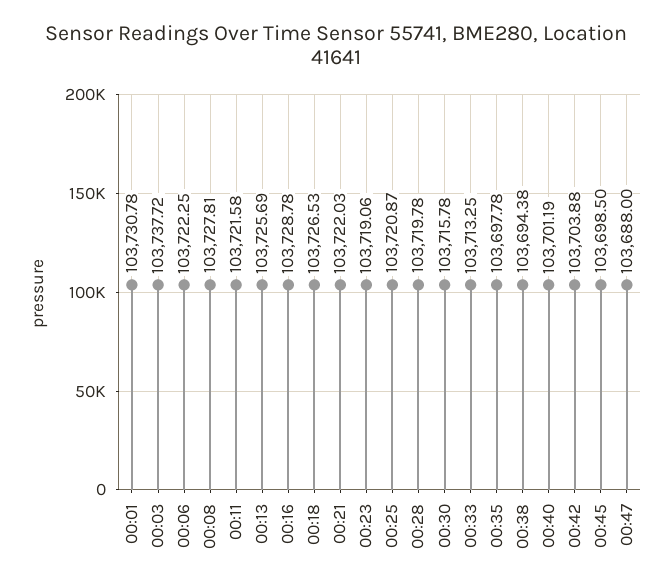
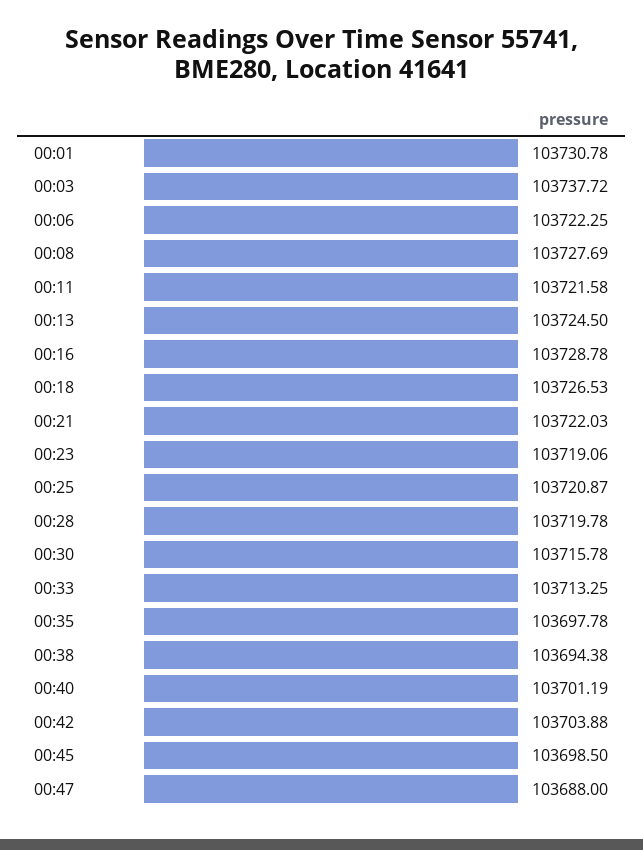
  {
    "00:01": 103730.78,
    "00:03": 103737.72,
    "00:06": 103722.25,
-   "00:08": 103727.81,
+   "00:08": 103727.69,
    "00:11": 103721.58,
-   "00:13": 103725.69,
+   "00:13": 103724.5,
    "00:16": 103728.78,
    "00:18": 103726.53,
    "00:21": 103722.03,
    "00:23": 103719.06,
    "00:25": 103720.87,
    "00:28": 103719.78,
    "00:30": 103715.78,
    "00:33": 103713.25,
    "00:35": 103697.78,
    "00:38": 103694.38,
    "00:40": 103701.19,
    "00:42": 103703.88,
    "00:45": 103698.5,
    "00:47": 103688
  }

